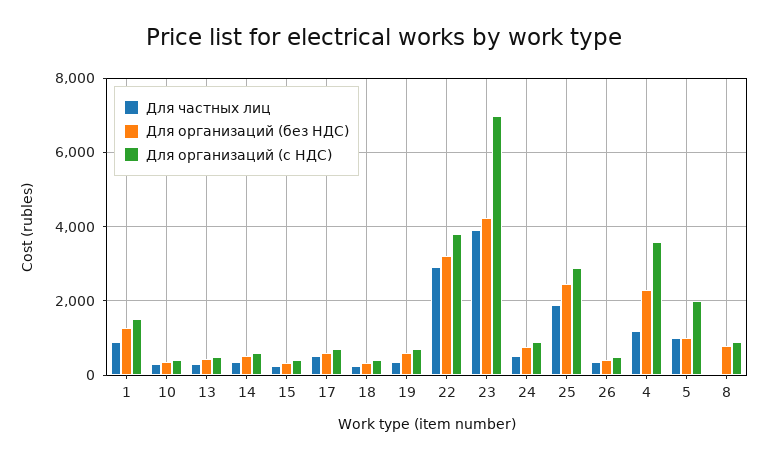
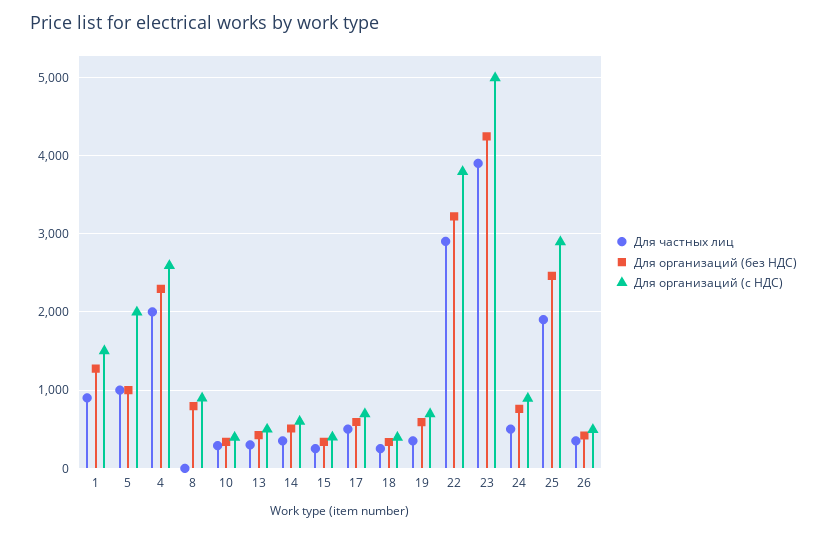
  {
    "Для частных лиц": {
      "1": 900,
      "10": 300,
      "13": 300,
      "14": 400,
      "15": 300,
      "17": 500,
      "18": 300,
      "19": 400,
      "22": 2900,
      "23": 3900,
      "24": 500,
      "25": 1900,
      "26": 400,
-     "4": 1200,
+     "4": 2000,
      "5": 1000,
      "8": 0
    },
    "Для организаций (без НДС)": {
      "1": 1300,
      "10": 300,
      "13": 400,
      "14": 500,
      "15": 300,
      "17": 600,
      "18": 300,
      "19": 600,
      "22": 3200,
      "23": 4200,
      "24": 800,
      "25": 2500,
      "26": 400,
      "4": 2300,
      "5": 1000,
      "8": 800
    },
    "Для организаций (с НДС)": {
      "1": 1500,
      "10": 400,
      "13": 500,
      "14": 600,
      "15": 400,
      "17": 700,
      "18": 400,
      "19": 700,
      "22": 3800,
-     "23": 7000,
+     "23": 5000,
      "24": 900,
      "25": 2900,
      "26": 500,
-     "4": 3600,
+     "4": 2600,
      "5": 2000,
      "8": 900
    }
  }

